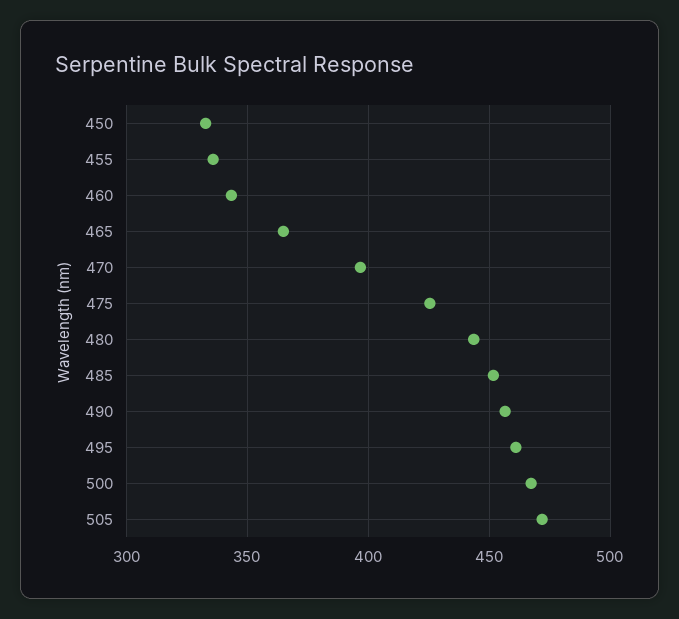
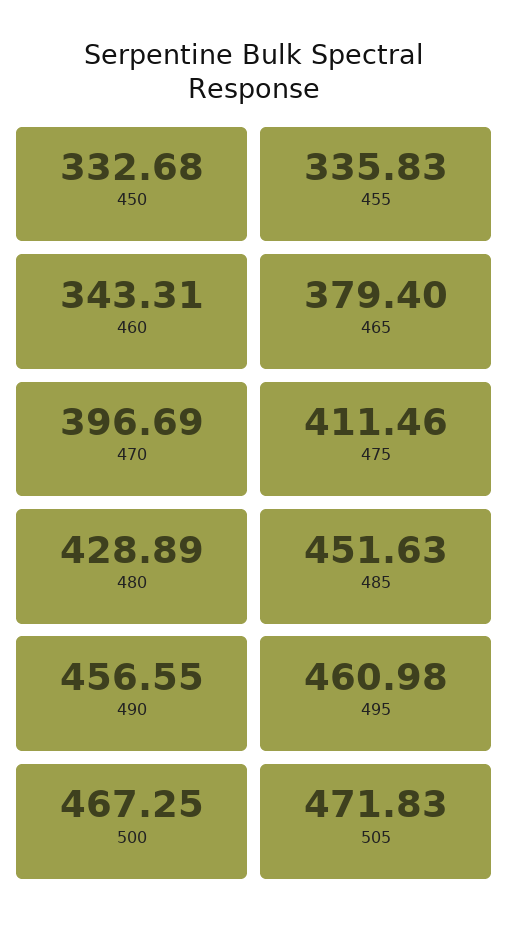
  {
    "450": 332.68,
    "455": 335.83,
    "460": 343.31,
-   "465": 365,
+   "465": 379.4,
    "470": 396.69,
-   "475": 425,
+   "475": 411.46,
-   "480": 445,
+   "480": 428.89,
    "485": 451.63,
    "490": 456.55,
    "495": 460.98,
    "500": 467.25,
    "505": 471.83
  }

